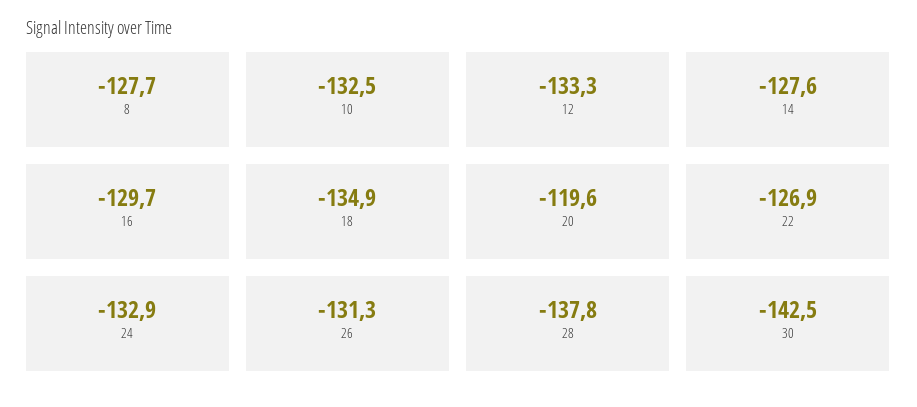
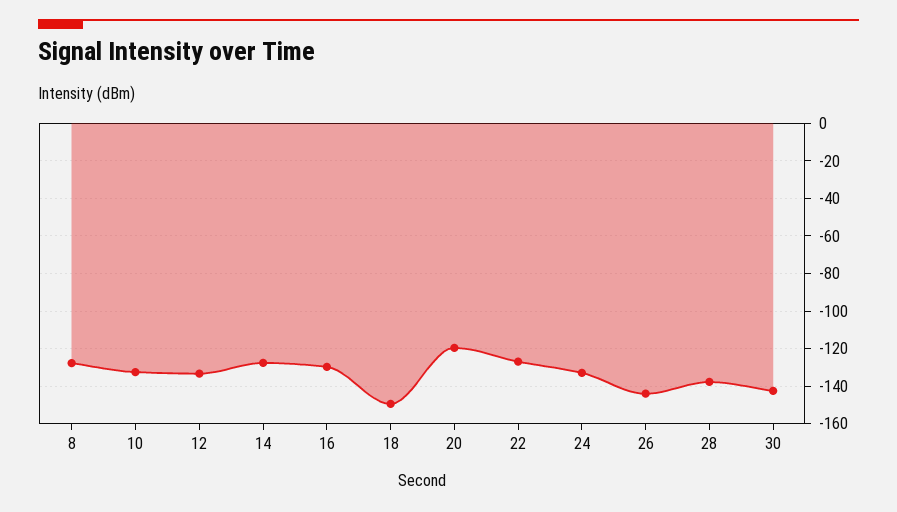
  {
    "8": -127.7,
    "10": -132.5,
    "12": -133.3,
    "14": -127.6,
    "16": -129.7,
-   "18": -134.9,
+   "18": -150,
    "20": -119.6,
    "22": -126.9,
    "24": -132.9,
-   "26": -131.3,
+   "26": -145,
    "28": -137.8,
    "30": -142.5
  }

